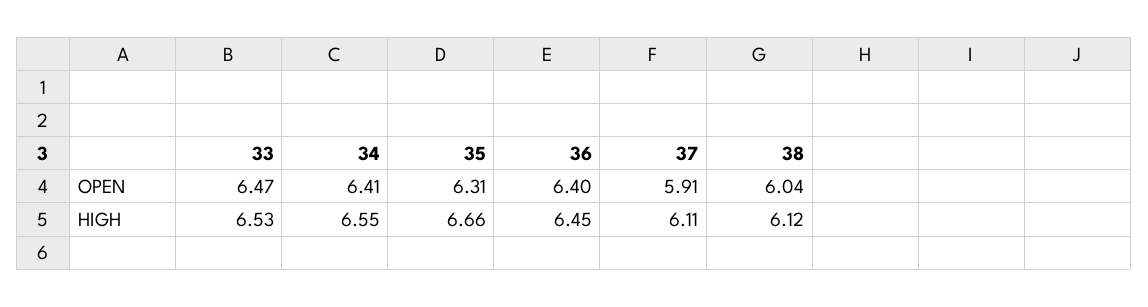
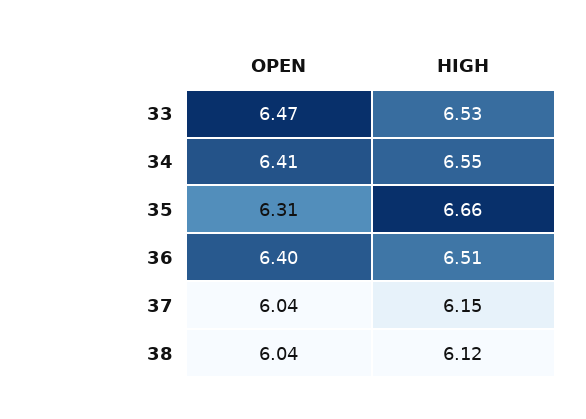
  {
    "33": {
      "OPEN": 6.47,
      "HIGH": 6.53
    },
    "34": {
      "OPEN": 6.41,
      "HIGH": 6.55
    },
    "35": {
      "OPEN": 6.31,
      "HIGH": 6.66
    },
    "36": {
      "OPEN": 6.4,
-     "HIGH": 6.45
+     "HIGH": 6.51
    },
    "37": {
-     "OPEN": 5.91,
+     "OPEN": 6.04,
-     "HIGH": 6.11
+     "HIGH": 6.15
    },
    "38": {
      "OPEN": 6.04,
      "HIGH": 6.12
    }
  }

